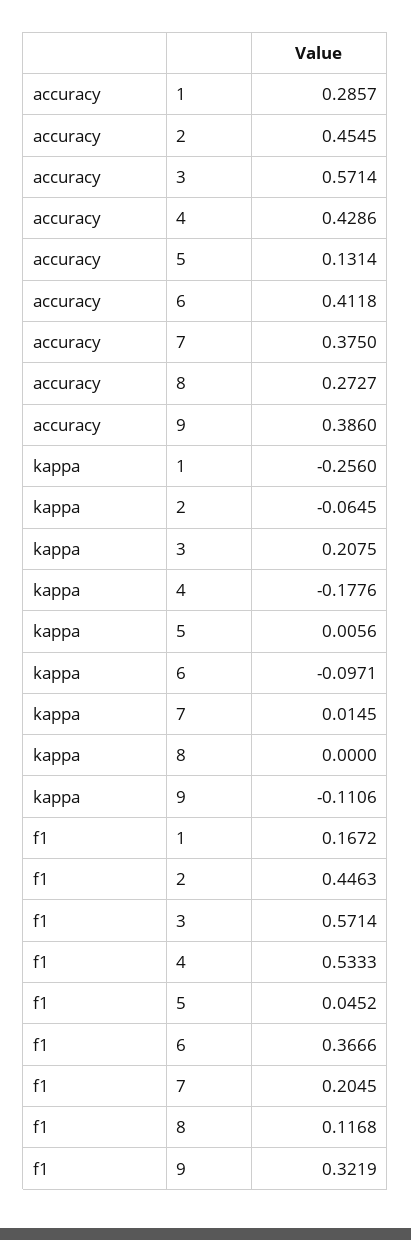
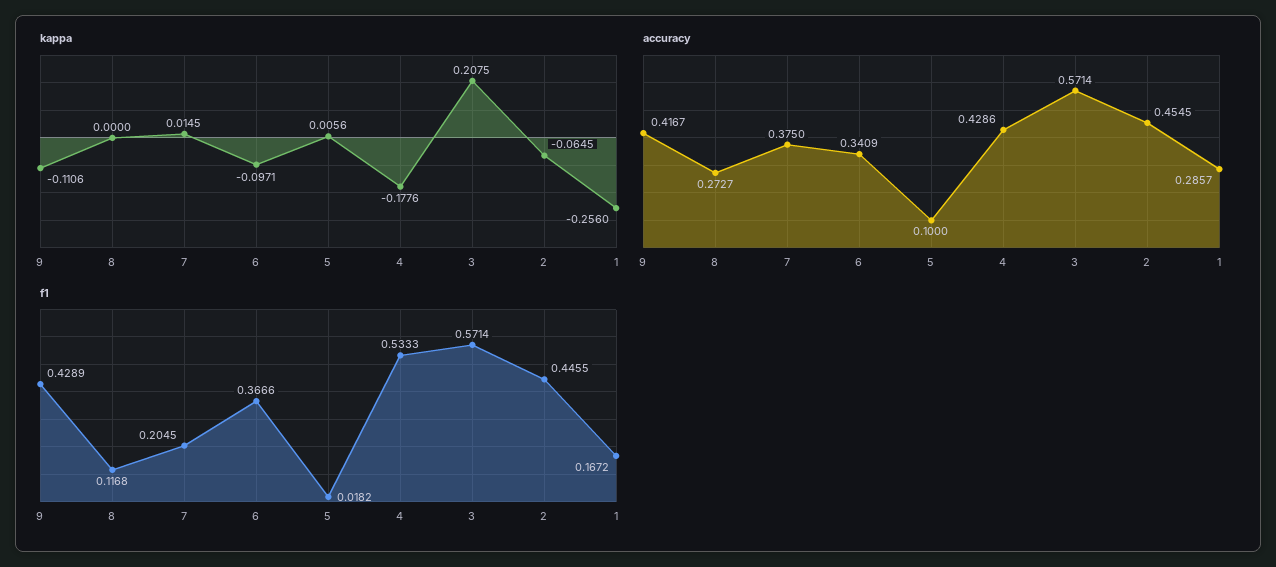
  {
    "accuracy": {
      "1": 0.2857,
      "2": 0.4545,
      "3": 0.5714,
      "4": 0.4286,
-     "5": 0.1314,
+     "5": 0.1,
-     "6": 0.4118,
+     "6": 0.3409,
      "7": 0.375,
      "8": 0.2727,
-     "9": 0.386
+     "9": 0.4167
    },
    "kappa": {
      "1": -0.256,
      "2": -0.0645,
      "3": 0.2075,
      "4": -0.1776,
      "5": 0.0056,
      "6": -0.0971,
      "7": 0.0145,
      "8": 0,
      "9": -0.1106
    },
    "f1": {
      "1": 0.1672,
-     "2": 0.4463,
+     "2": 0.4455,
      "3": 0.5714,
      "4": 0.5333,
-     "5": 0.0452,
+     "5": 0.0182,
      "6": 0.3666,
      "7": 0.2045,
      "8": 0.1168,
-     "9": 0.3219
+     "9": 0.4289
    }
  }

